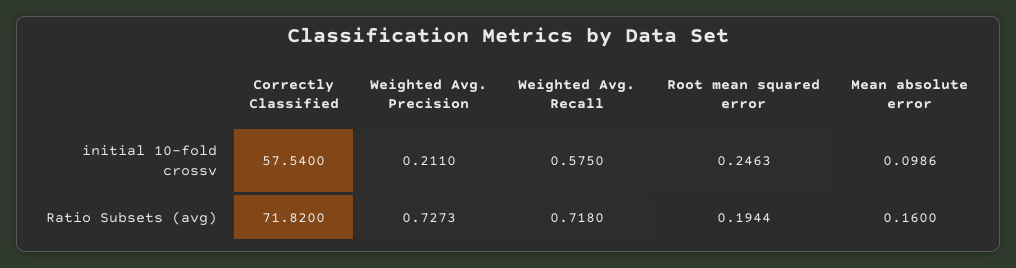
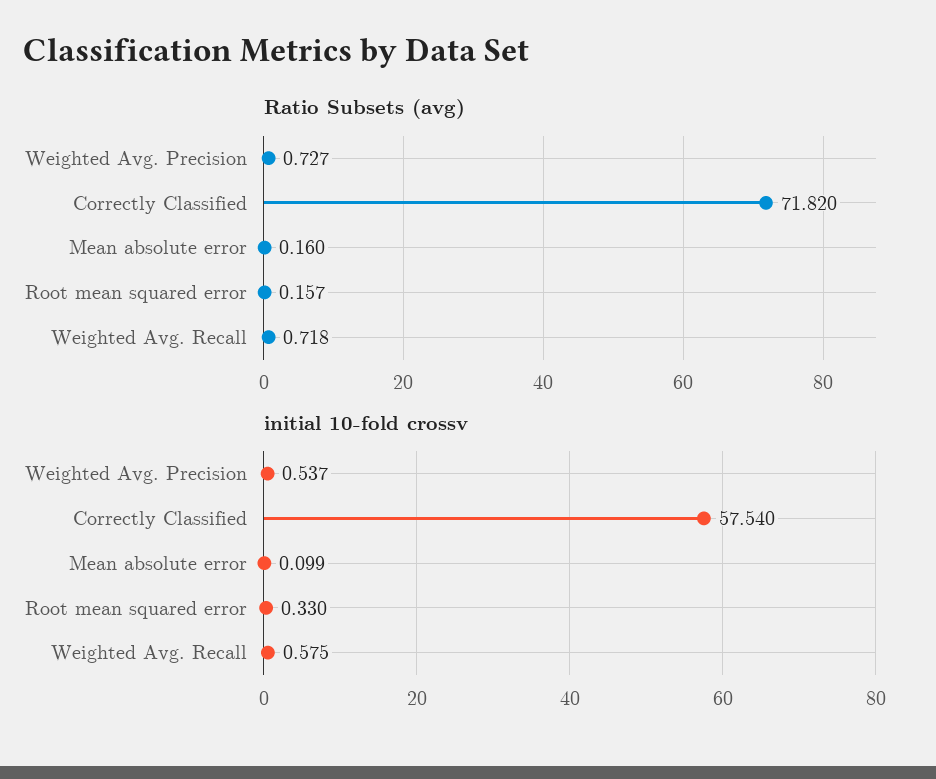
  {
    "initial 10-fold crossv": {
      "Correctly Classified": 57.54,
-     "Weighted Avg. Precision": 0.211,
+     "Weighted Avg. Precision": 0.537,
      "Weighted Avg. Recall": 0.575,
-     "Root mean squared error": 0.2463,
+     "Root mean squared error": 0.33,
      "Mean absolute error": 0.0986
    },
    "Ratio Subsets (avg)": {
      "Correctly Classified": 71.82,
      "Weighted Avg. Precision": 0.7273,
      "Weighted Avg. Recall": 0.718,
-     "Root mean squared error": 0.1944,
+     "Root mean squared error": 0.157,
      "Mean absolute error": 0.16
    }
  }

